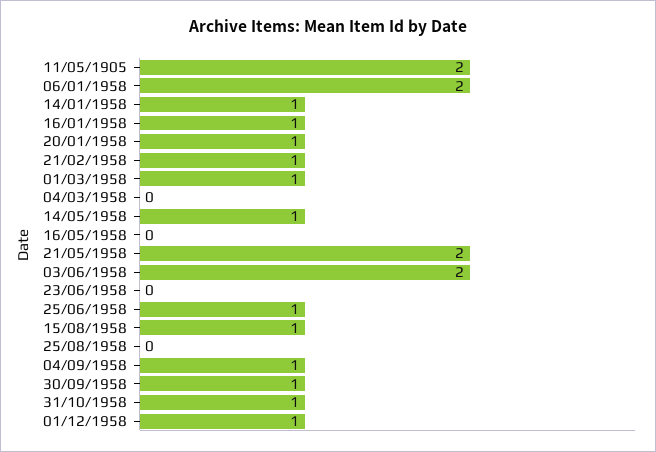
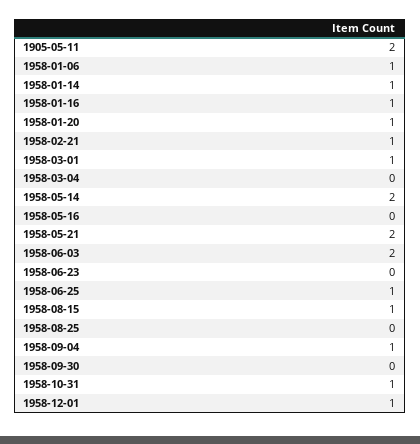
  {
    "11/05/1905": 2,
-   "06/01/1958": 2,
+   "06/01/1958": 1,
    "14/01/1958": 1,
    "16/01/1958": 1,
    "20/01/1958": 1,
    "21/02/1958": 1,
    "01/03/1958": 1,
    "04/03/1958": 0,
-   "14/05/1958": 1,
+   "14/05/1958": 2,
    "16/05/1958": 0,
    "21/05/1958": 2,
    "03/06/1958": 2,
    "23/06/1958": 0,
    "25/06/1958": 1,
    "15/08/1958": 1,
    "25/08/1958": 0,
    "04/09/1958": 1,
-   "30/09/1958": 1,
+   "30/09/1958": 0,
    "31/10/1958": 1,
    "01/12/1958": 1
  }

